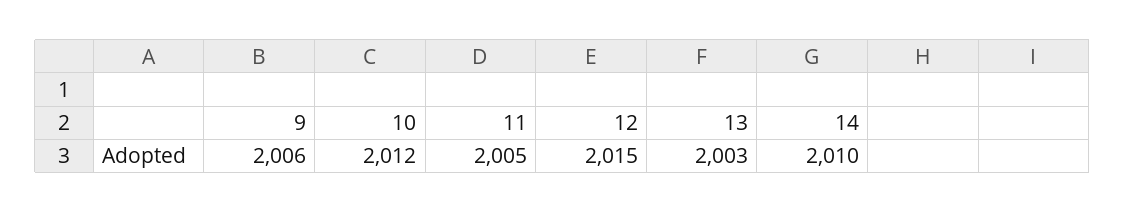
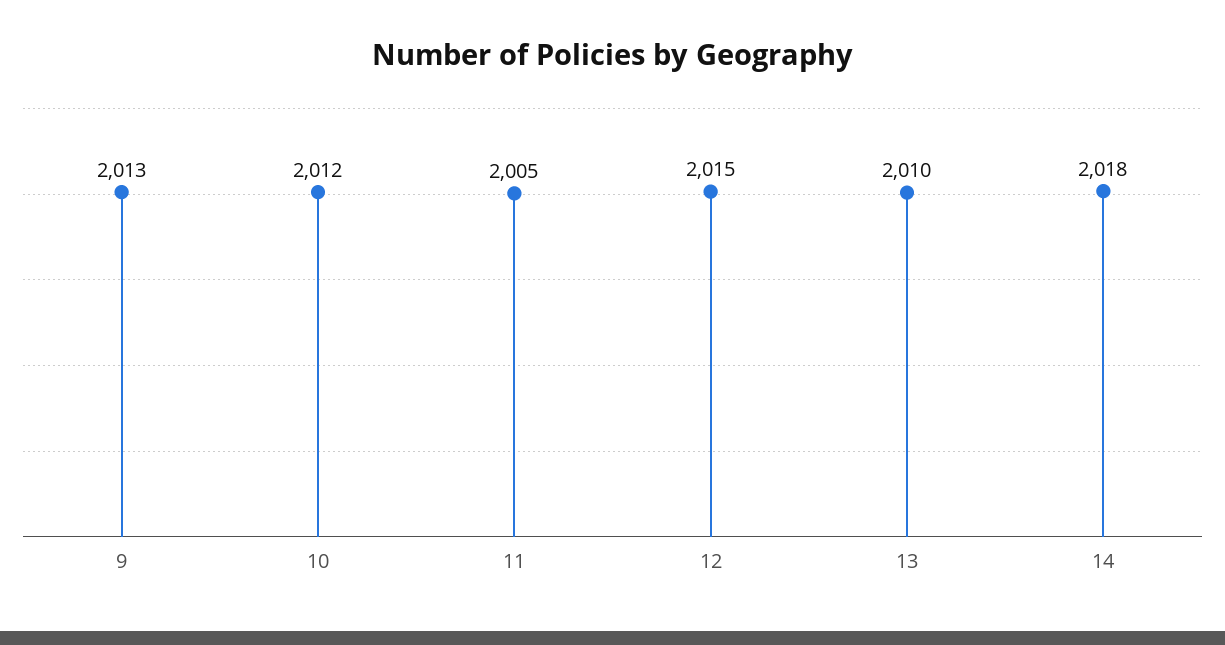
  {
-   "9": 2006,
+   "9": 2013,
    "10": 2012,
    "11": 2005,
    "12": 2015,
-   "13": 2003,
+   "13": 2010,
-   "14": 2010
+   "14": 2018
  }

